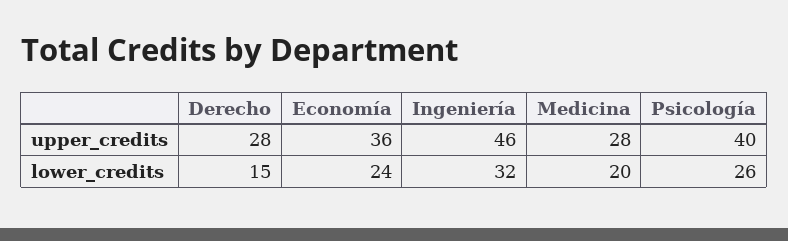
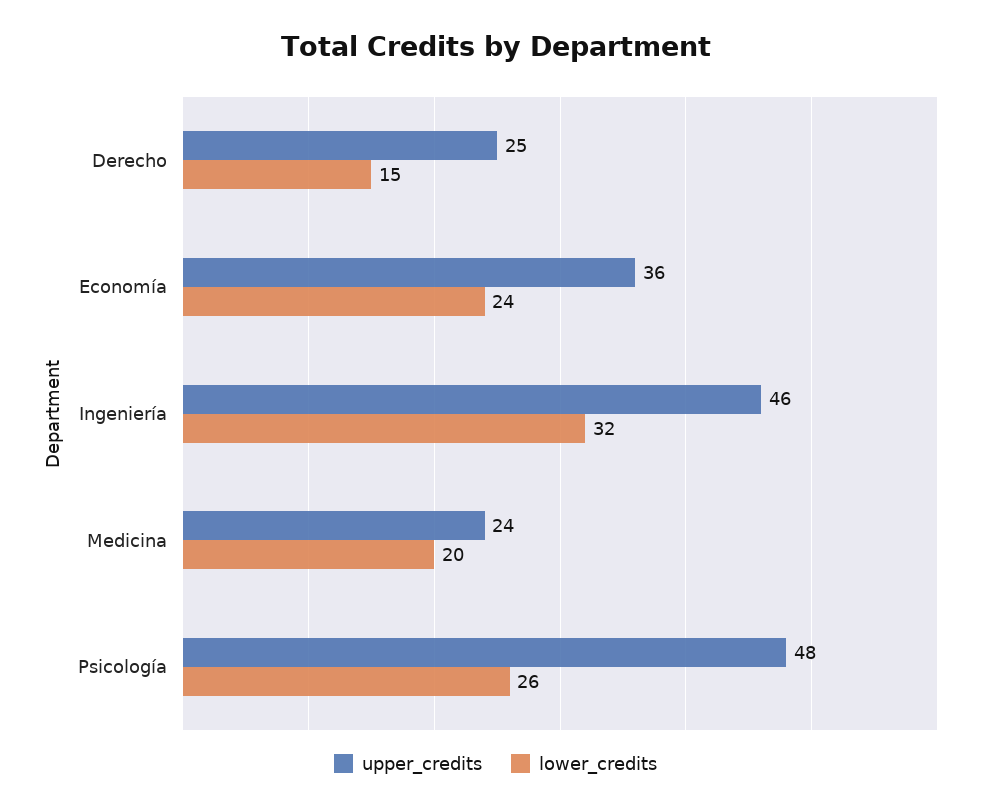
  {
    "upper_credits": {
-     "Derecho": 28,
+     "Derecho": 25,
      "Economía": 36,
      "Ingeniería": 46,
-     "Medicina": 28,
+     "Medicina": 24,
-     "Psicología": 40
+     "Psicología": 48
    },
    "lower_credits": {
      "Derecho": 15,
      "Economía": 24,
      "Ingeniería": 32,
      "Medicina": 20,
      "Psicología": 26
    }
  }

